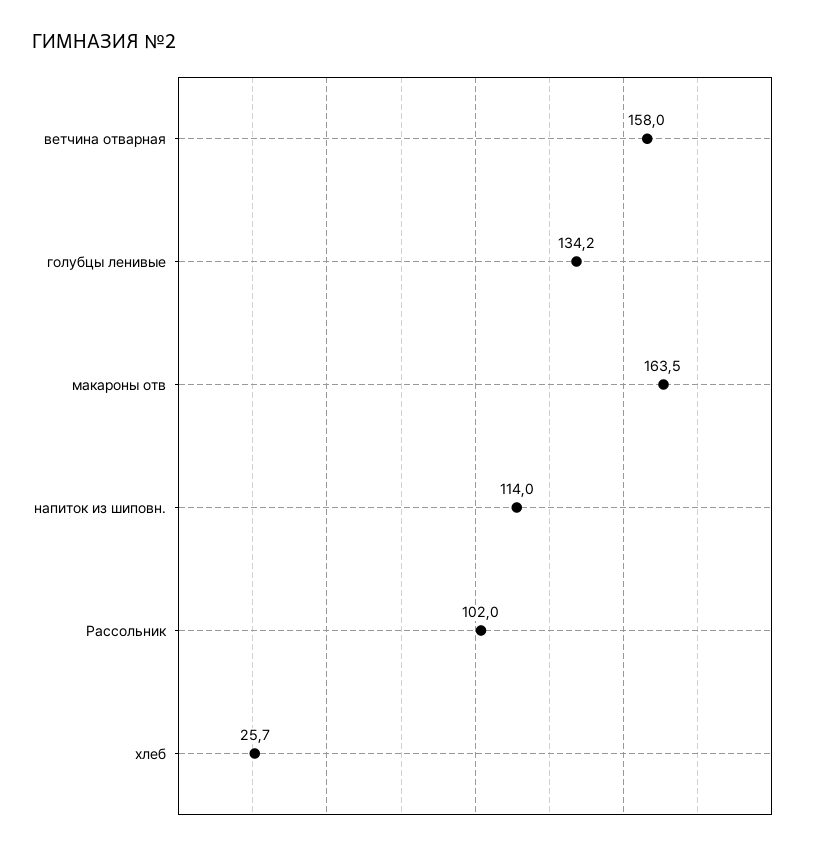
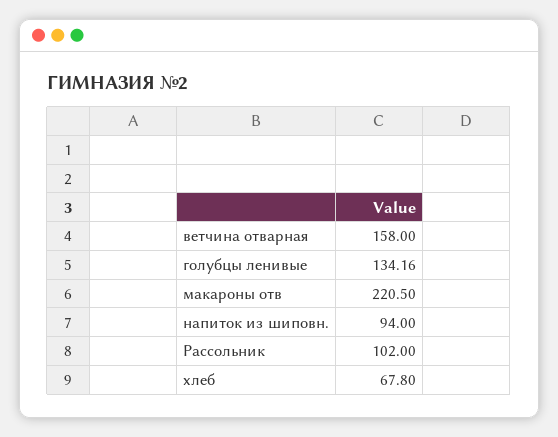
  {
    "ветчина отварная": 158,
    "голубцы ленивые": 134.16,
-   "макароны отв": 163.5,
+   "макароны отв": 220.5,
-   "напиток из шиповн.": 114,
+   "напиток из шиповн.": 94,
    "Рассольник": 102,
-   "хлеб": 25.7
+   "хлеб": 67.8
  }

